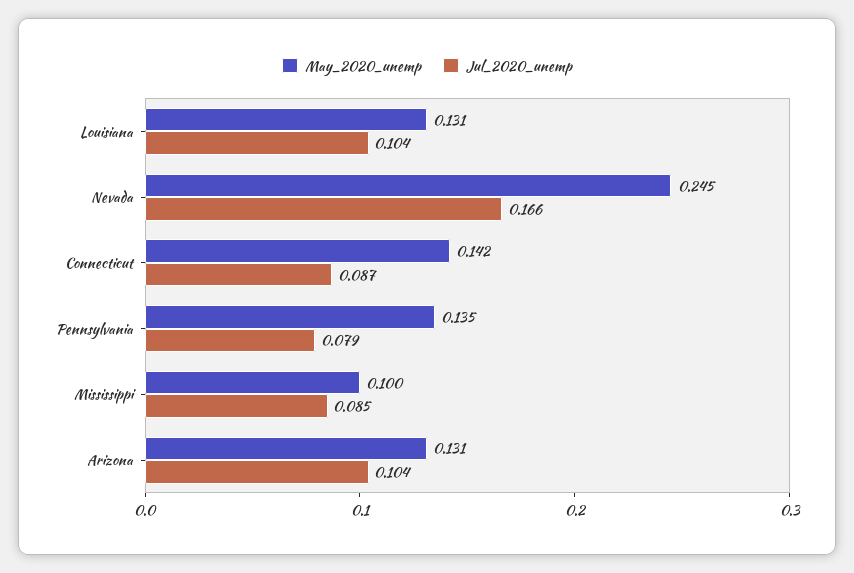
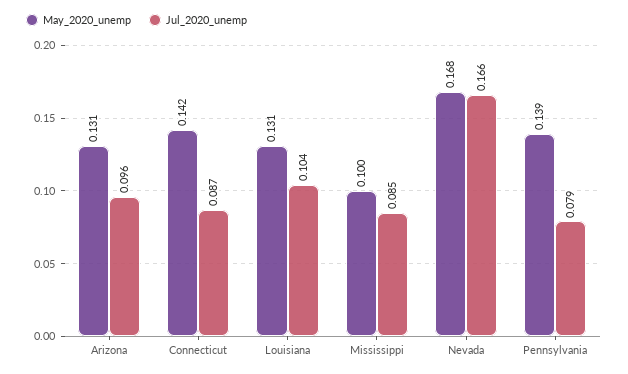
  {
    "May_2020_unemp": {
      "Louisiana": 0.131,
-     "Nevada": 0.245,
+     "Nevada": 0.168,
      "Connecticut": 0.142,
-     "Pennsylvania": 0.135,
+     "Pennsylvania": 0.139,
      "Mississippi": 0.1,
      "Arizona": 0.131
    },
    "Jul_2020_unemp": {
      "Louisiana": 0.104,
      "Nevada": 0.166,
      "Connecticut": 0.087,
      "Pennsylvania": 0.079,
      "Mississippi": 0.085,
-     "Arizona": 0.104
+     "Arizona": 0.096
    }
  }

